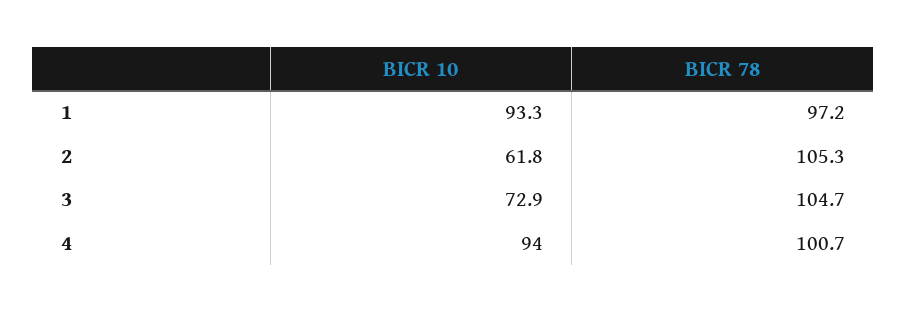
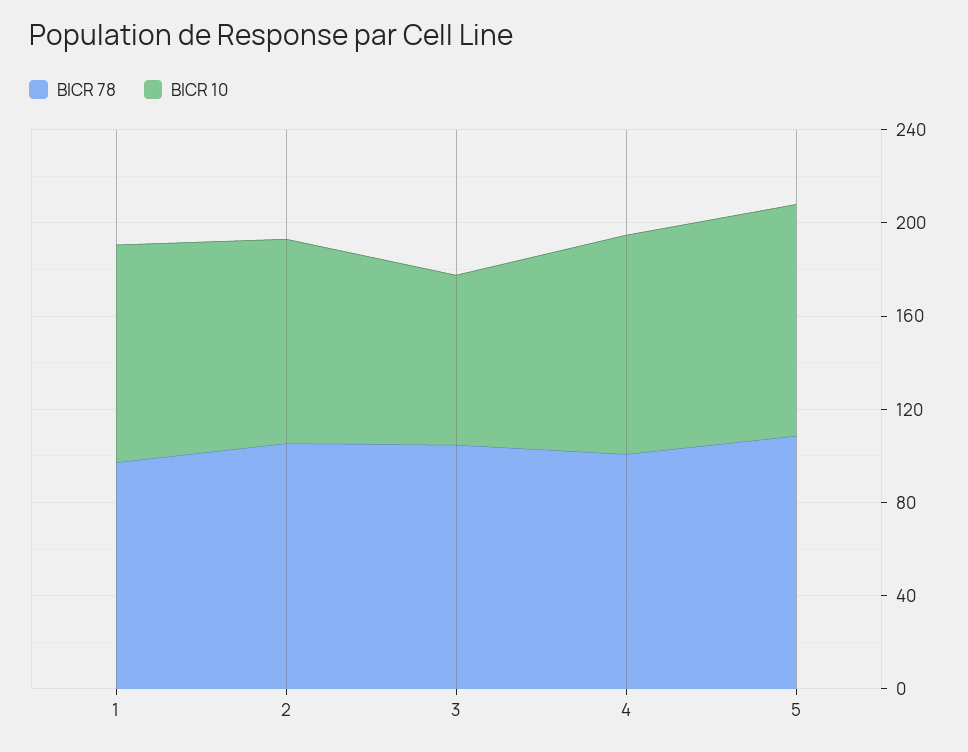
  {
    "BICR 10": {
      "1": 93.3,
-     "2": 61.8,
+     "2": 90,
      "3": 72.9,
-     "4": 94
+     "4": 94,
+     "5": 100
    },
    "BICR 78": {
      "1": 97.2,
      "2": 105.3,
      "3": 104.7,
-     "4": 100.7
+     "4": 100.7,
+     "5": 110
    }
  }

